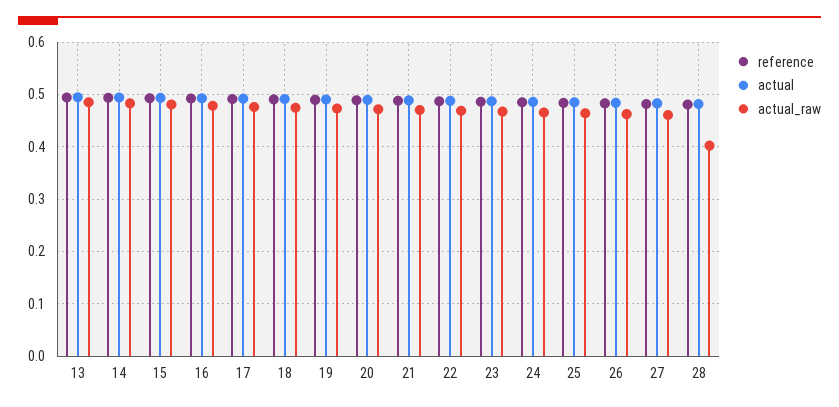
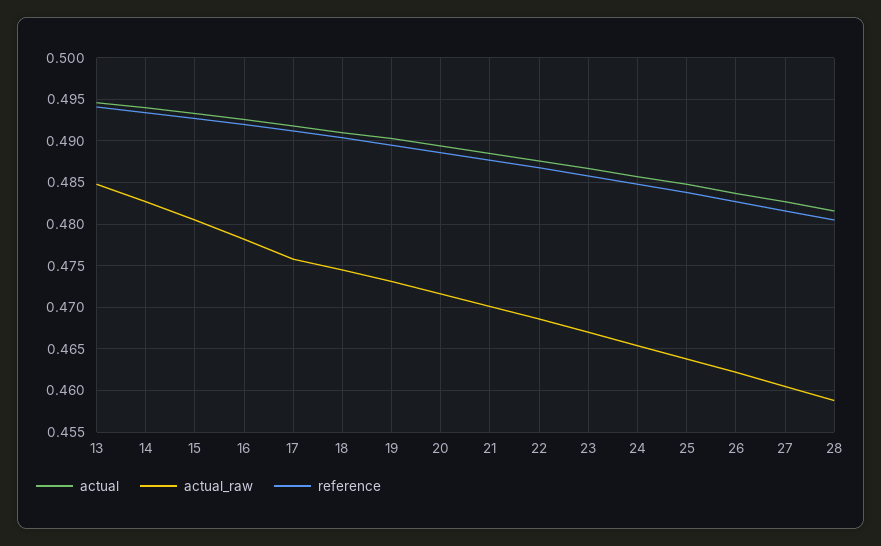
  {
    "reference": {
      "13": 0.494,
      "14": 0.493,
      "15": 0.493,
      "16": 0.492,
      "17": 0.491,
      "18": 0.49,
      "19": 0.49,
      "20": 0.489,
      "21": 0.488,
      "22": 0.487,
      "23": 0.486,
      "24": 0.485,
      "25": 0.484,
      "26": 0.483,
      "27": 0.482,
      "28": 0.481
    },
    "actual": {
      "13": 0.495,
      "14": 0.494,
      "15": 0.493,
      "16": 0.493,
      "17": 0.492,
      "18": 0.491,
      "19": 0.49,
      "20": 0.489,
      "21": 0.489,
      "22": 0.488,
      "23": 0.487,
      "24": 0.486,
      "25": 0.485,
      "26": 0.484,
      "27": 0.483,
      "28": 0.482
    },
    "actual_raw": {
      "13": 0.485,
      "14": 0.483,
      "15": 0.481,
      "16": 0.478,
      "17": 0.476,
      "18": 0.475,
      "19": 0.473,
      "20": 0.472,
      "21": 0.47,
      "22": 0.469,
      "23": 0.467,
      "24": 0.465,
      "25": 0.464,
      "26": 0.462,
      "27": 0.461,
-     "28": 0.4
+     "28": 0.459
    }
  }

